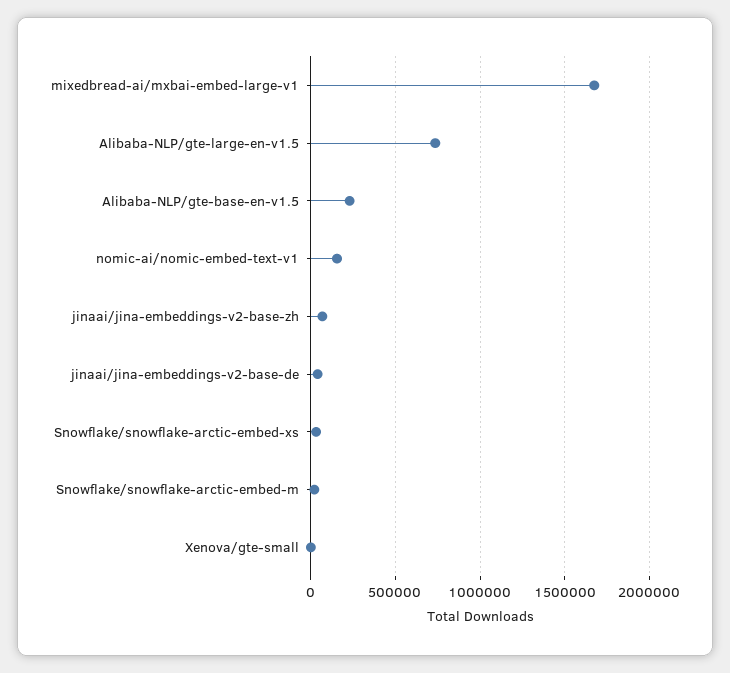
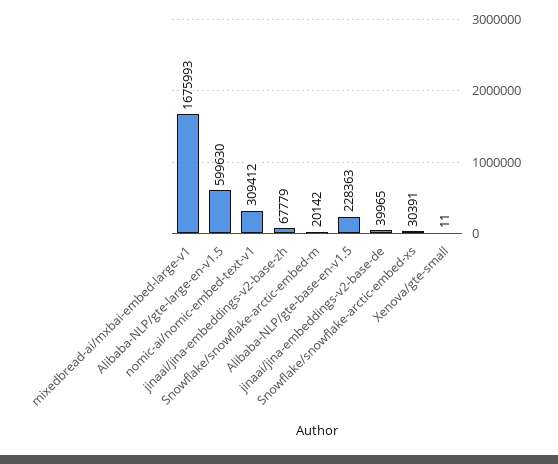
  {
    "mixedbread-ai/mxbai-embed-large-v1": 1675993,
-   "Alibaba-NLP/gte-large-en-v1.5": 750000,
+   "Alibaba-NLP/gte-large-en-v1.5": 599630,
    "Alibaba-NLP/gte-base-en-v1.5": 228363,
-   "nomic-ai/nomic-embed-text-v1": 150000,
+   "nomic-ai/nomic-embed-text-v1": 309412,
    "jinaai/jina-embeddings-v2-base-zh": 67779,
    "jinaai/jina-embeddings-v2-base-de": 39965,
    "Snowflake/snowflake-arctic-embed-xs": 30391,
    "Snowflake/snowflake-arctic-embed-m": 20142,
    "Xenova/gte-small": 11
  }

